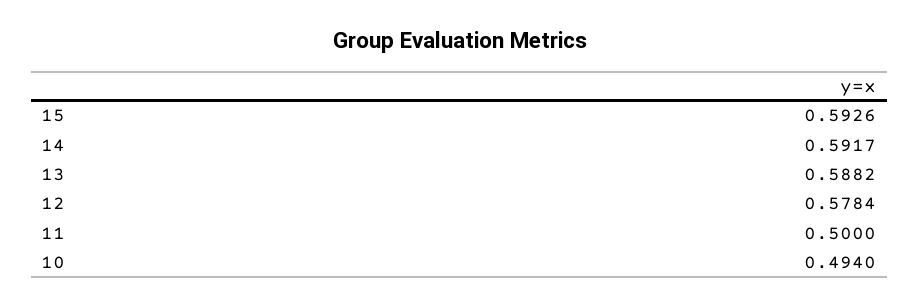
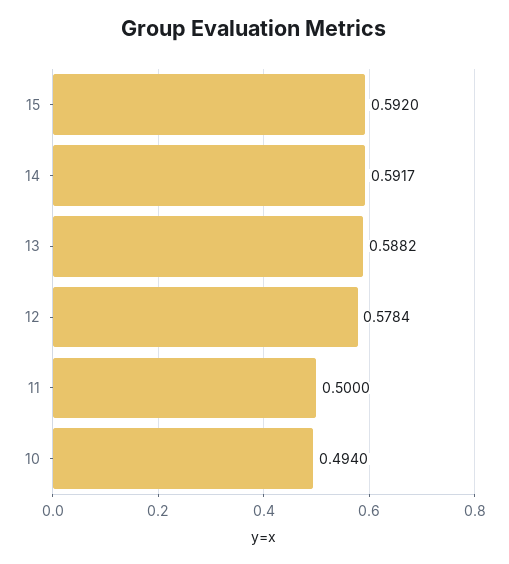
  {
-   "15": 0.5926,
+   "15": 0.592,
    "14": 0.5917,
    "13": 0.5882,
    "12": 0.5784,
    "11": 0.5,
    "10": 0.494
  }

